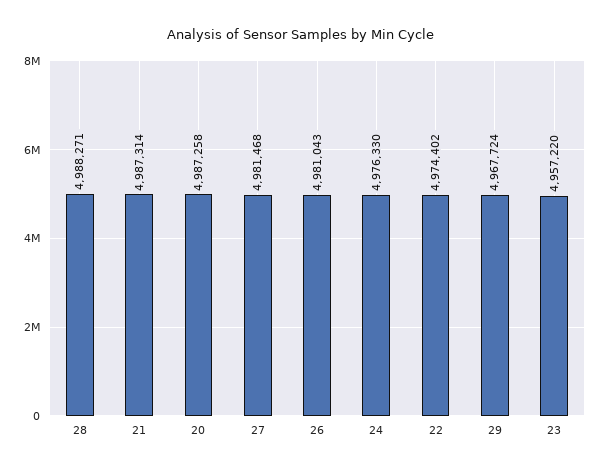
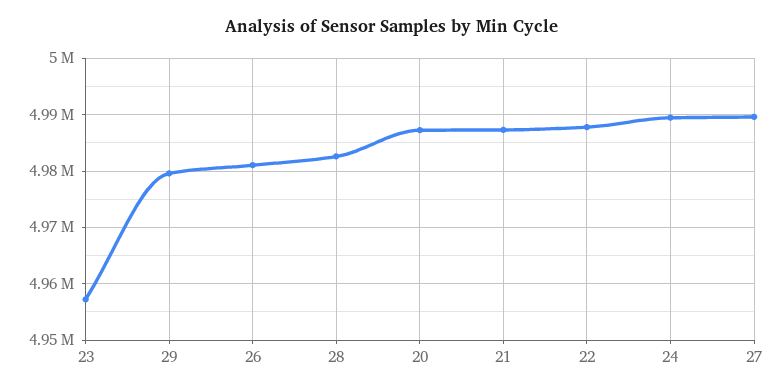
  {
-   "28": 4988271,
+   "28": 4982000,
    "21": 4987314,
    "20": 4987258,
-   "27": 4981468,
+   "27": 4990000,
    "26": 4981043,
-   "24": 4976330,
+   "24": 4990000,
-   "22": 4974402,
+   "22": 4988000,
-   "29": 4967724,
+   "29": 4980000,
    "23": 4957220
  }

